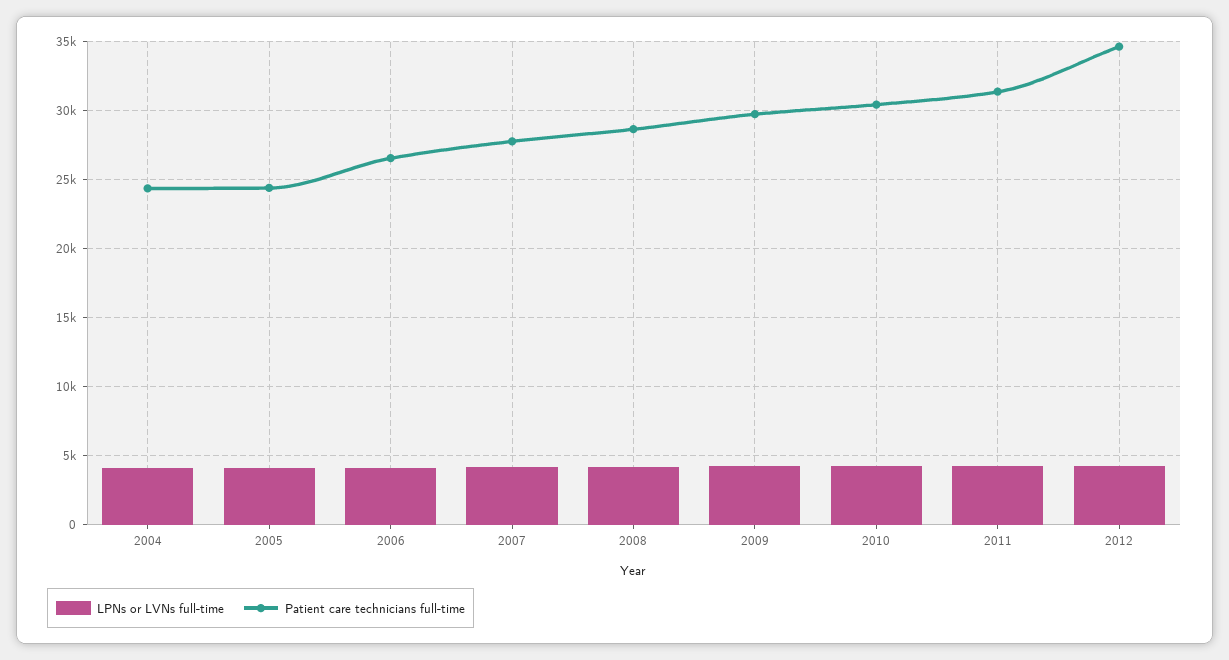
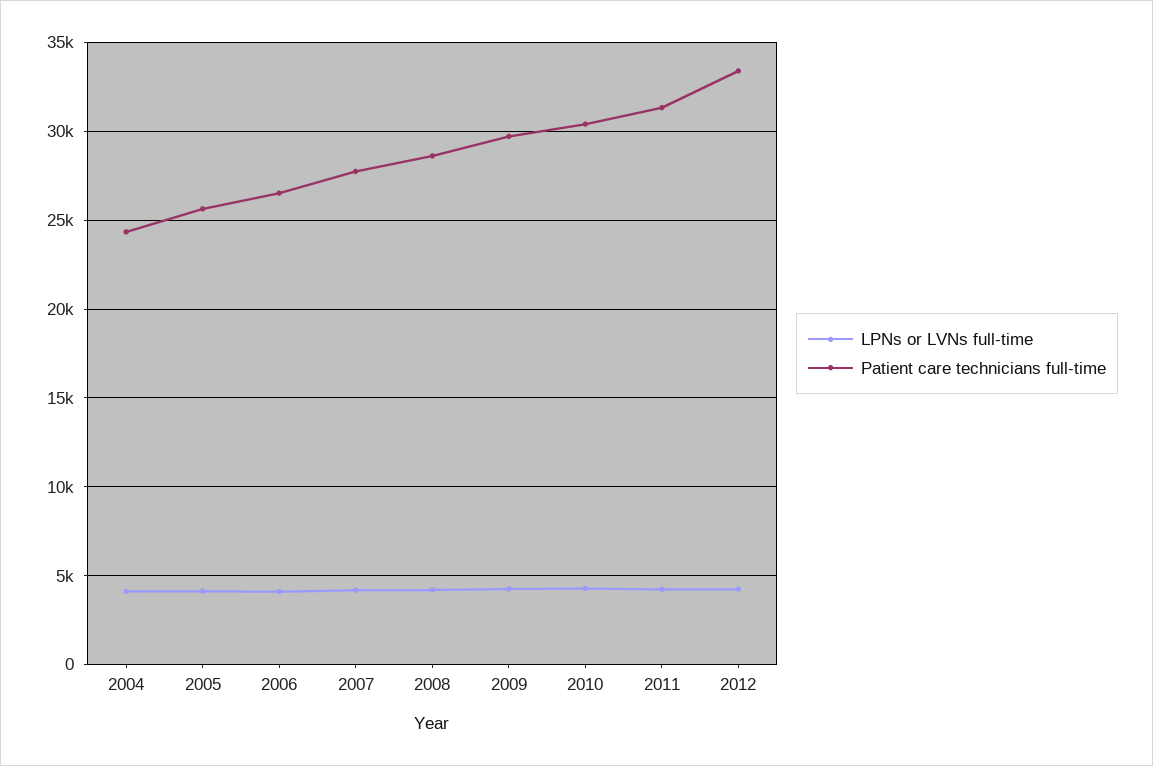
  {
    "LPNs or LVNs full-time": {
      "2004": 4000,
      "2005": 4000,
      "2006": 4000,
      "2007": 4000,
      "2008": 4000,
      "2009": 4500,
      "2010": 4500,
      "2011": 4000,
      "2012": 4000
    },
    "Patient care technicians full-time": {
      "2004": 24500,
-     "2005": 24500,
+     "2005": 25500,
      "2006": 26500,
      "2007": 27500,
      "2008": 28500,
      "2009": 29500,
      "2010": 30500,
      "2011": 31500,
-     "2012": 34500
+     "2012": 33500
    }
  }

